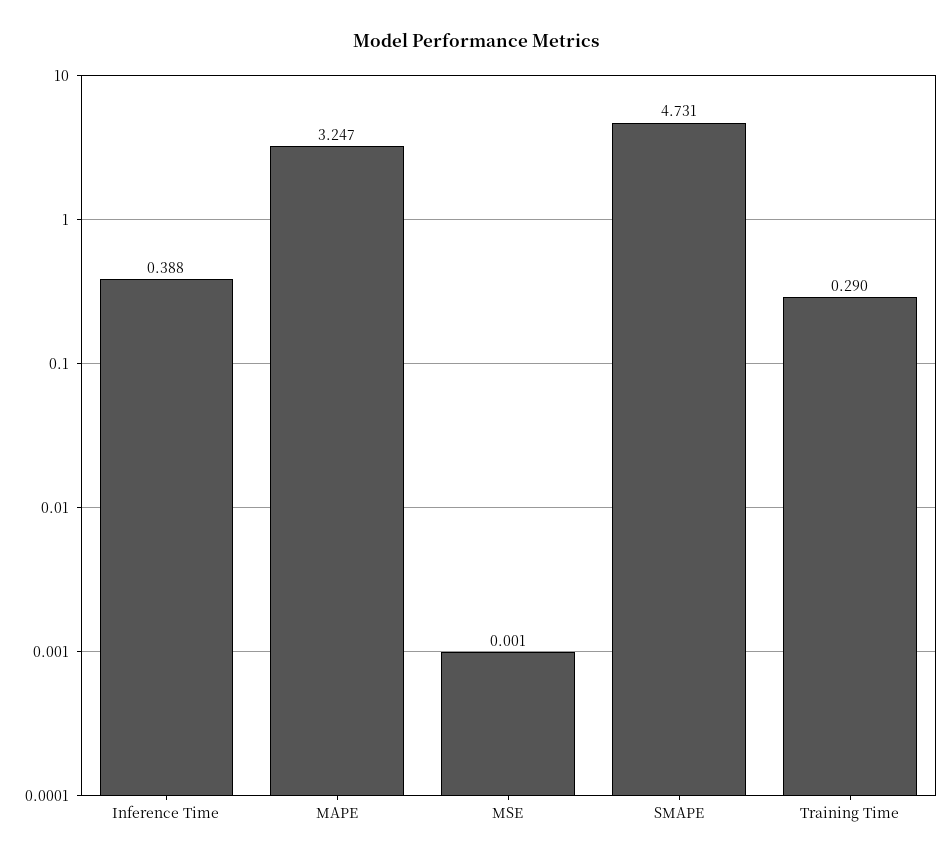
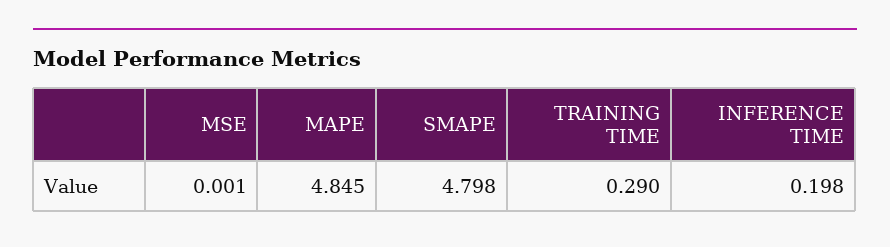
  {
-   "Inference Time": 0.388,
+   "Inference Time": 0.198,
-   "MAPE": 3.247,
+   "MAPE": 4.845,
    "MSE": 0.001,
-   "SMAPE": 4.731,
+   "SMAPE": 4.798,
    "Training Time": 0.29
  }

